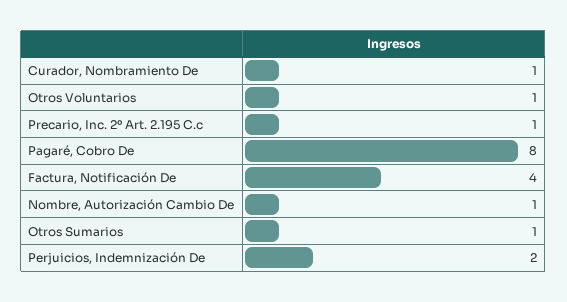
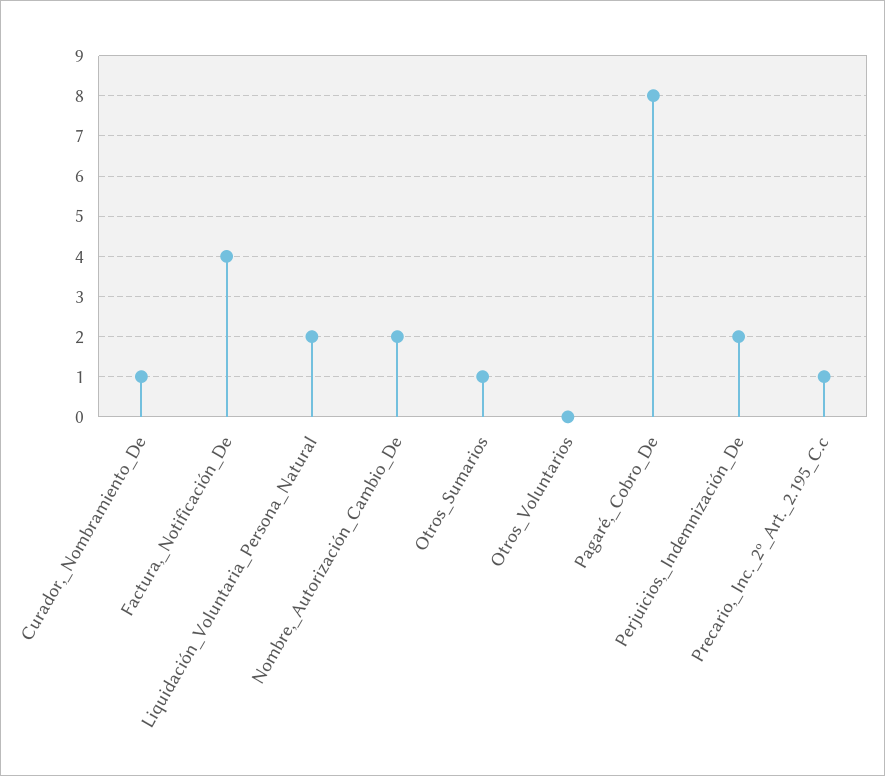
  {
    "Curador, Nombramiento De": 1,
-   "Otros Voluntarios": 1,
+   "Otros Voluntarios": 0,
    "Precario, Inc. 2º Art. 2.195 C.c": 1,
    "Pagaré, Cobro De": 8,
    "Factura, Notificación De": 4,
-   "Nombre, Autorización Cambio De": 1,
+   "Nombre, Autorización Cambio De": 2,
    "Otros Sumarios": 1,
-   "Perjuicios, Indemnización De": 2
+   "Perjuicios, Indemnización De": 2,
+   "Liquidación_Voluntaria_Persona_Natural": 2
  }

